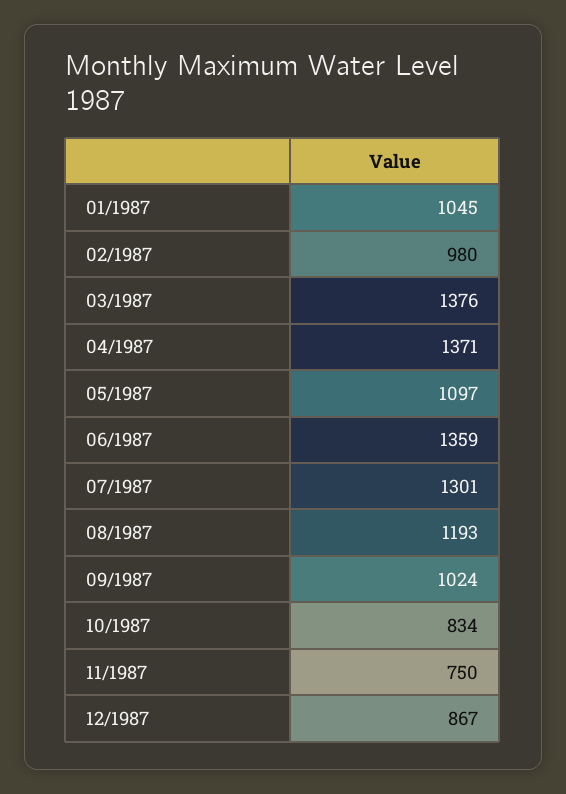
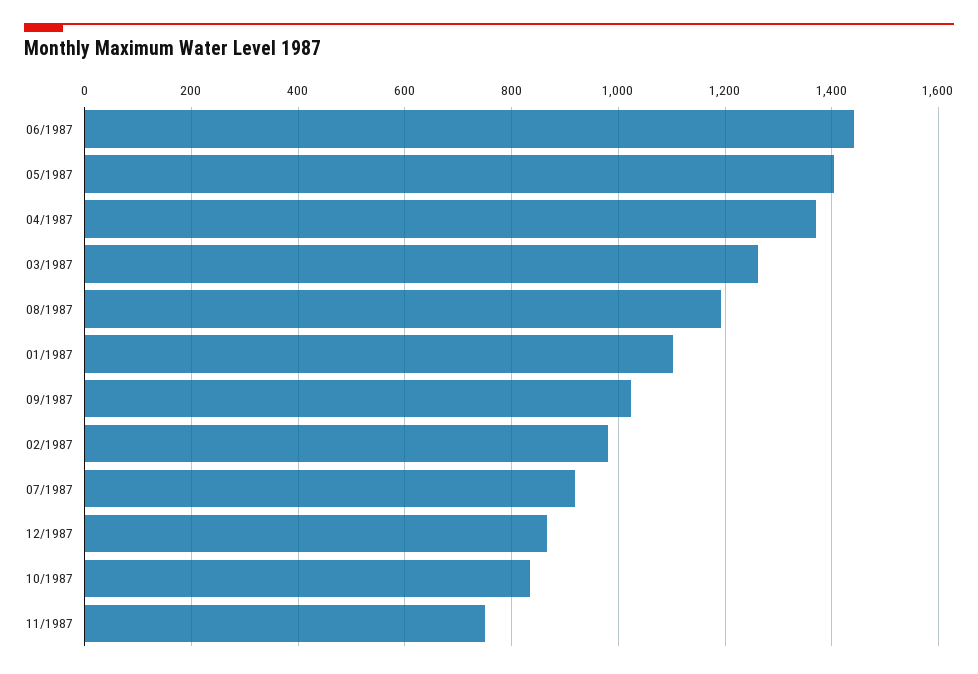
  {
-   "01/1987": 1045,
+   "01/1987": 1100,
    "02/1987": 980,
-   "03/1987": 1376,
+   "03/1987": 1260,
    "04/1987": 1371,
-   "05/1987": 1097,
+   "05/1987": 1400,
-   "06/1987": 1359,
+   "06/1987": 1440,
-   "07/1987": 1301,
+   "07/1987": 920,
    "08/1987": 1193,
    "09/1987": 1024,
    "10/1987": 834,
    "11/1987": 750,
    "12/1987": 867
  }

